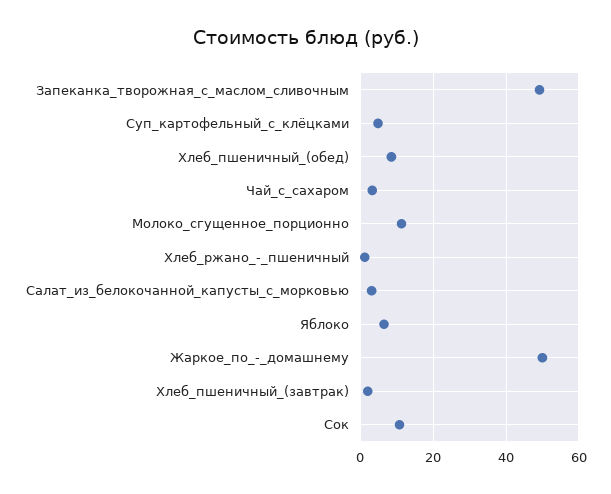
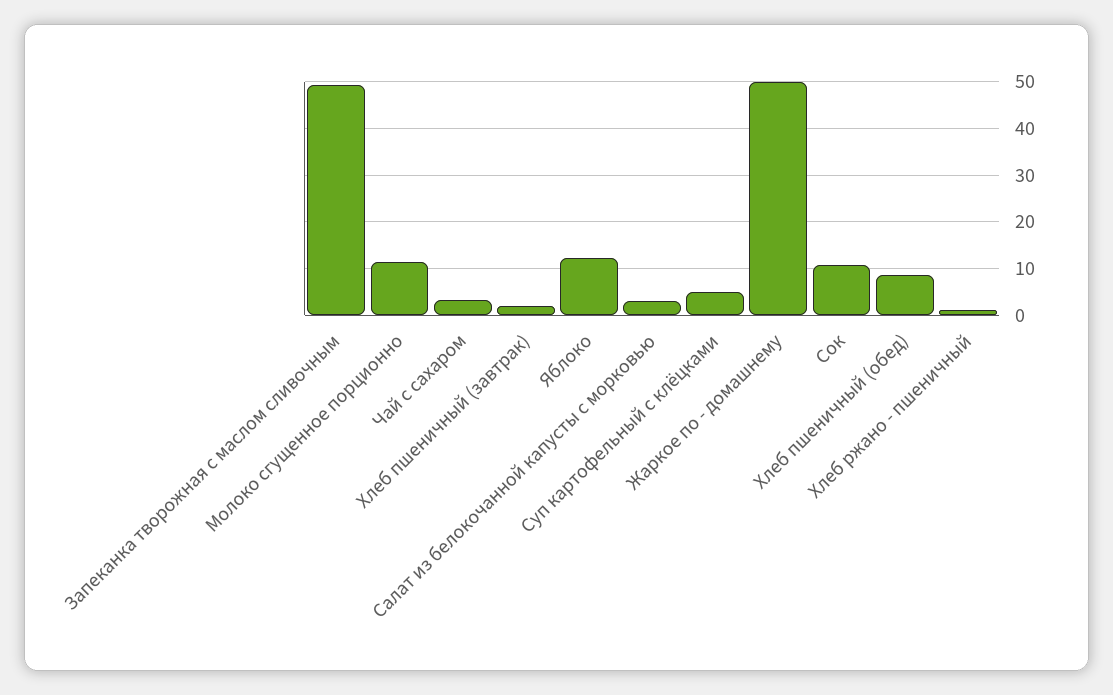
  {
    "Запеканка_творожная_с_маслом_сливочным": 50,
    "Суп_картофельный_с_клёцками": 4,
    "Хлеб_пшеничный_(обед)": 8,
    "Чай_с_сахаром": 4,
    "Молоко_сгущенное_порционно": 12,
    "Хлеб_ржано_-_пшеничный": 2,
    "Салат_из_белокочанной_капусты_с_морковью": 4,
-   "Яблоко": 6,
+   "Яблоко": 12,
    "Жаркое_по_-_домашнему": 50,
    "Хлеб_пшеничный_(завтрак)": 2,
    "Сок": 10
  }

